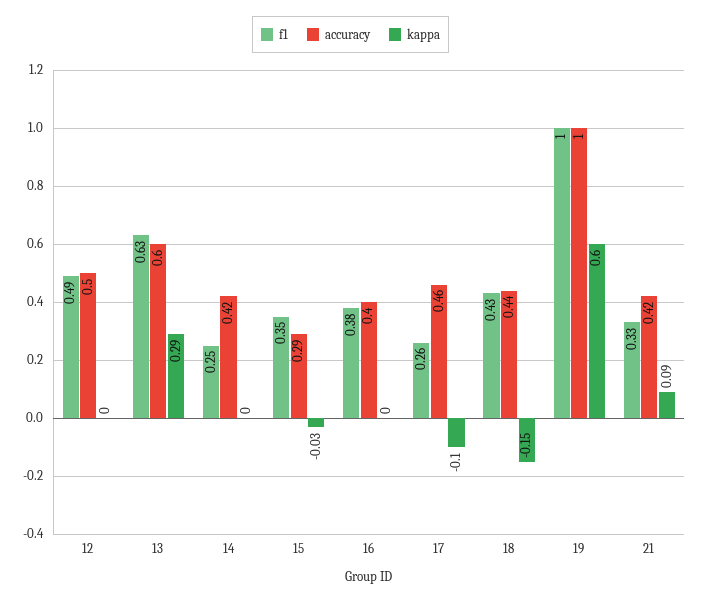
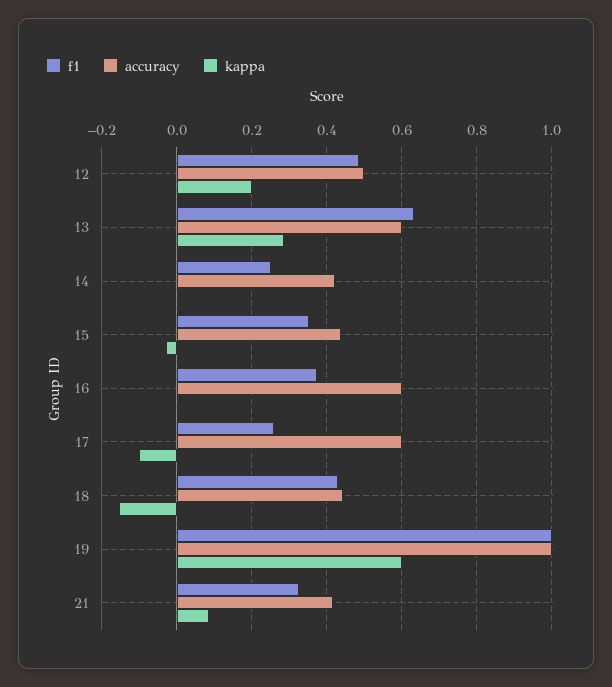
  {
    "f1": {
      "12": 0.49,
      "13": 0.63,
      "14": 0.25,
      "15": 0.35,
      "16": 0.38,
      "17": 0.26,
      "18": 0.43,
      "19": 1,
      "21": 0.33
    },
    "accuracy": {
      "12": 0.5,
      "13": 0.6,
      "14": 0.42,
-     "15": 0.29,
+     "15": 0.44,
-     "16": 0.4,
+     "16": 0.6,
-     "17": 0.46,
+     "17": 0.6,
      "18": 0.44,
      "19": 1,
      "21": 0.42
    },
    "kappa": {
-     "12": 0,
+     "12": 0.2,
      "13": 0.29,
      "14": 0,
      "15": -0.03,
      "16": 0,
      "17": -0.1,
      "18": -0.15,
      "19": 0.6,
      "21": 0.09
    }
  }

